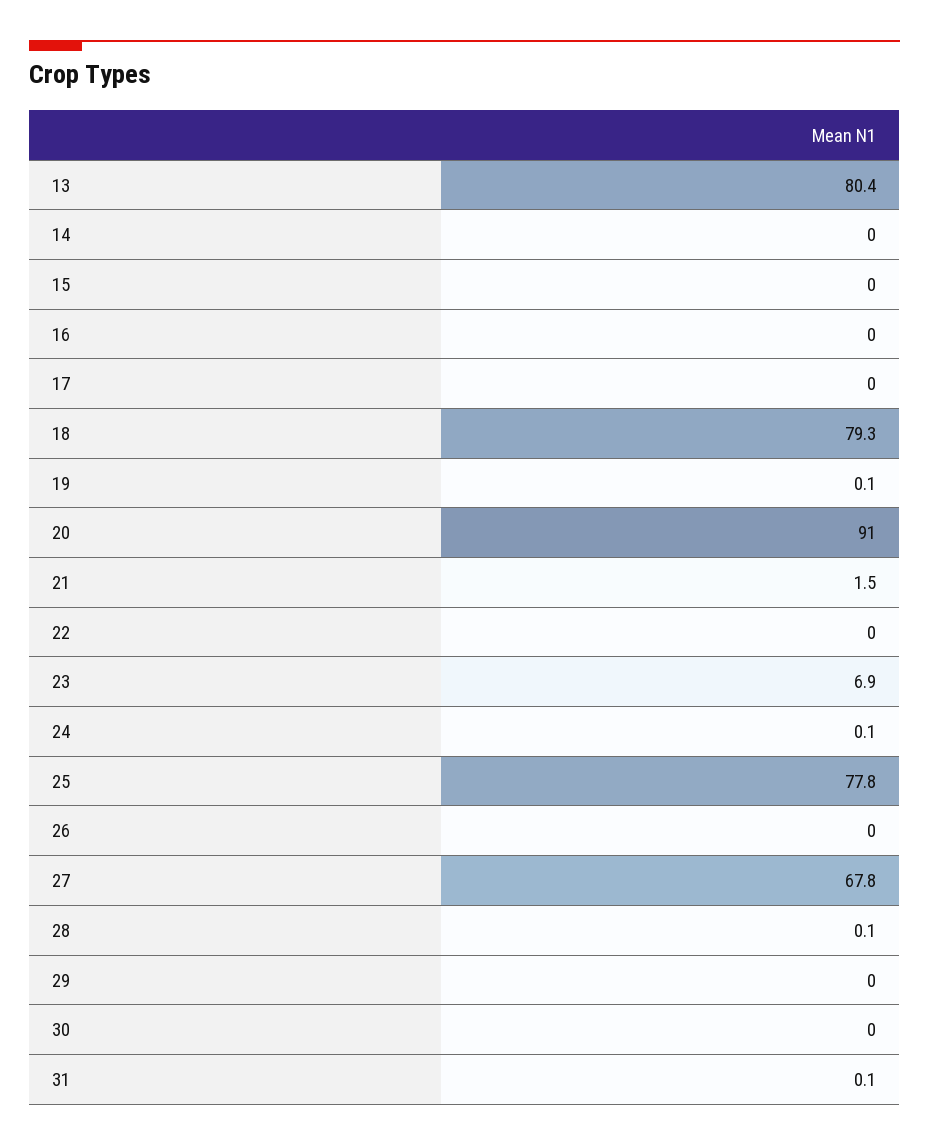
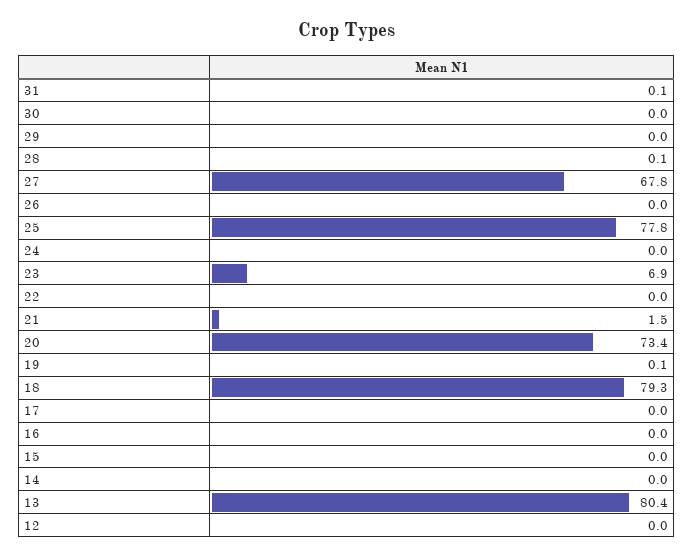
  {
    "13": 80.4,
    "14": 0,
    "15": 0,
    "16": 0,
    "17": 0,
    "18": 79.3,
    "19": 0.1,
-   "20": 91,
+   "20": 73.4,
    "21": 1.5,
    "22": 0,
    "23": 6.9,
-   "24": 0.1,
+   "24": 0,
    "25": 77.8,
    "26": 0,
    "27": 67.8,
    "28": 0.1,
    "29": 0,
    "30": 0,
-   "31": 0.1
+   "31": 0.1,
+   "12": 0
  }

